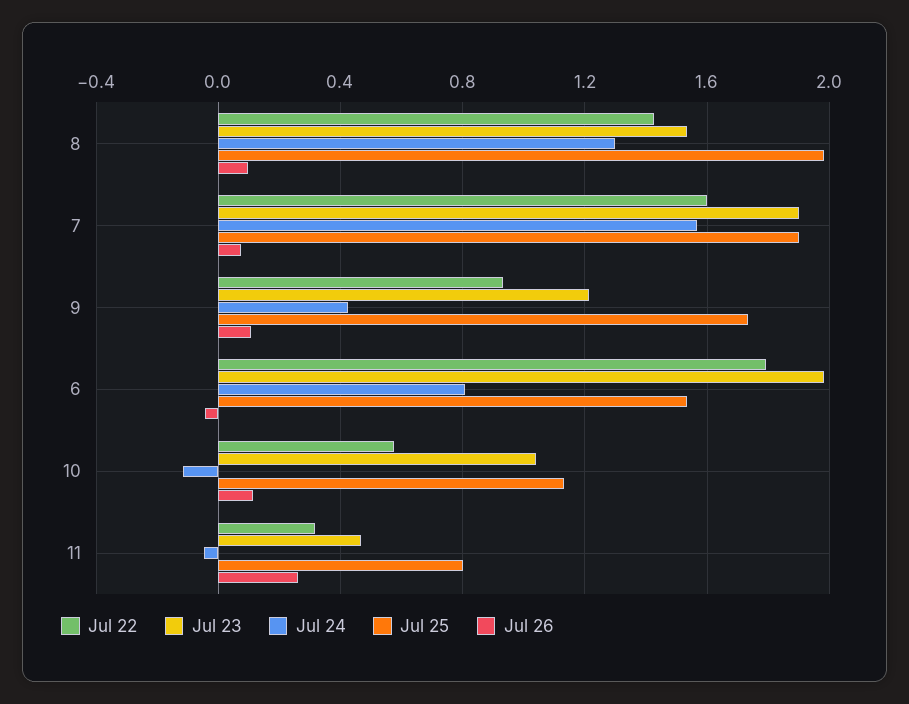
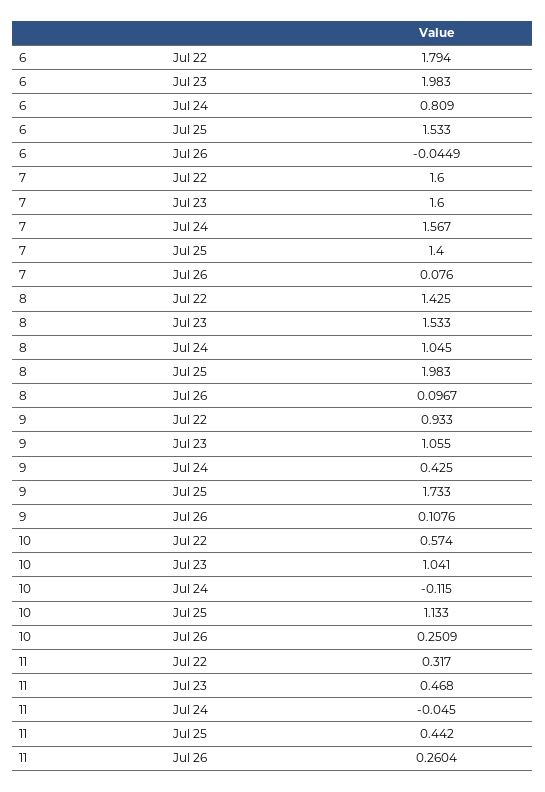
  {
    "Jul 22": {
      "8": 1.425,
      "7": 1.6,
      "9": 0.933,
      "6": 1.794,
      "10": 0.574,
      "11": 0.317
    },
    "Jul 23": {
      "8": 1.533,
-     "7": 1.9,
+     "7": 1.6,
-     "9": 1.2,
+     "9": 1.055,
      "6": 1.983,
      "10": 1.041,
      "11": 0.468
    },
    "Jul 24": {
-     "8": 1.3,
+     "8": 1.045,
      "7": 1.567,
      "9": 0.425,
      "6": 0.809,
      "10": -0.115,
      "11": -0.045
    },
    "Jul 25": {
      "8": 1.983,
-     "7": 1.9,
+     "7": 1.4,
      "9": 1.733,
      "6": 1.533,
      "10": 1.133,
-     "11": 0.8
+     "11": 0.442
    },
    "Jul 26": {
      "8": 0.0967,
      "7": 0.076,
      "9": 0.1076,
      "6": -0.0449,
-     "10": 0.1,
+     "10": 0.2509,
      "11": 0.2604
    }
  }

